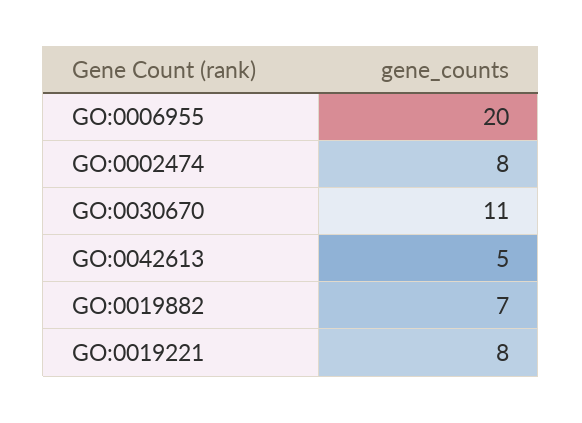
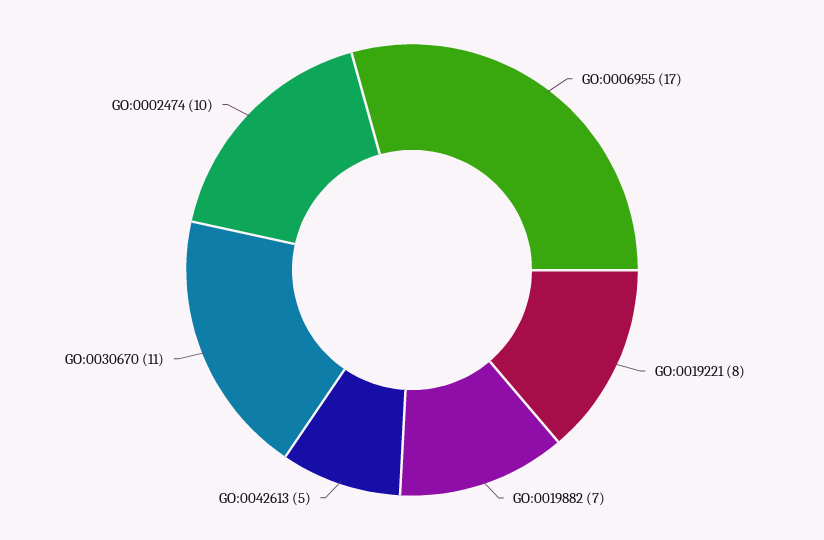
  {
-   "GO:0006955": 20,
+   "GO:0006955": 17,
-   "GO:0002474": 8,
+   "GO:0002474": 10,
    "GO:0030670": 11,
    "GO:0042613": 5,
    "GO:0019882": 7,
    "GO:0019221": 8
  }

